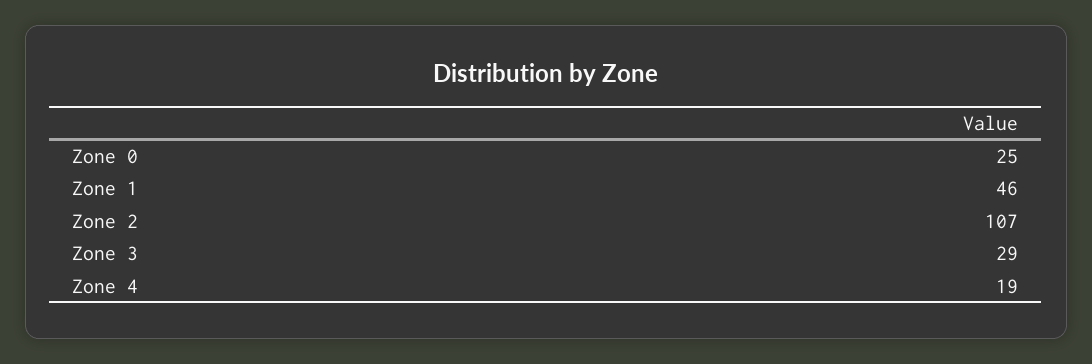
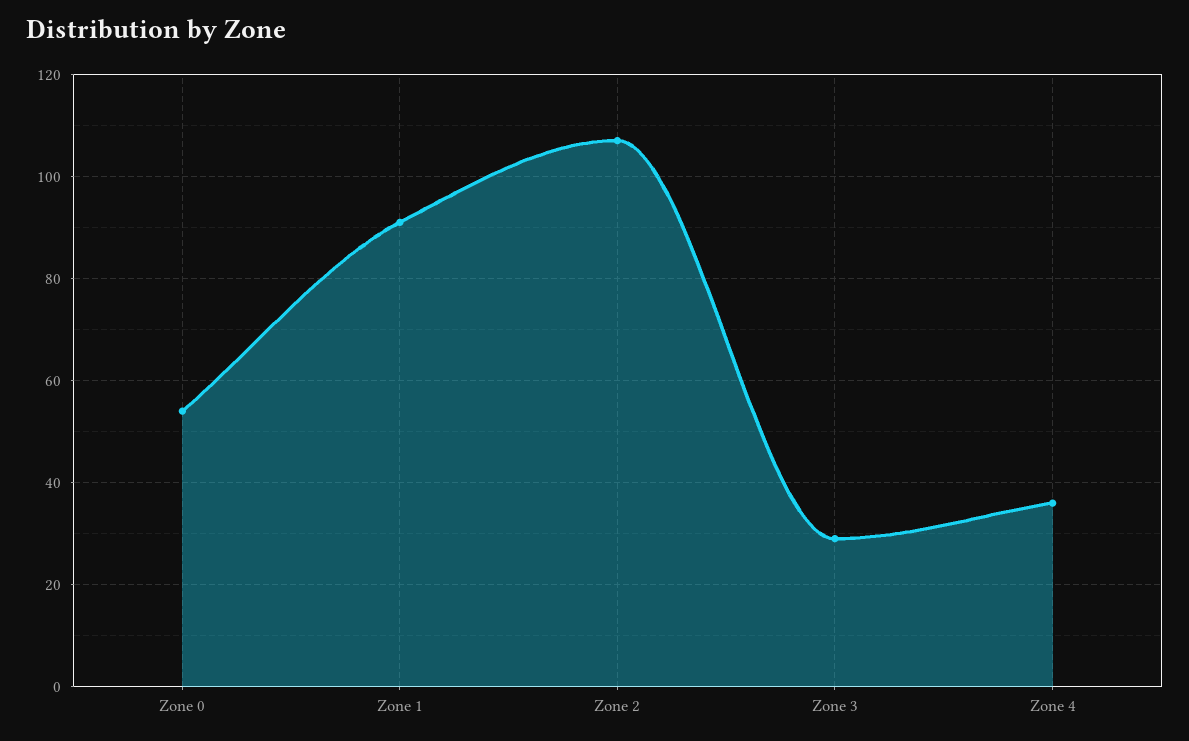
  {
-   "Zone 0": 25,
+   "Zone 0": 55,
-   "Zone 1": 46,
+   "Zone 1": 90,
    "Zone 2": 107,
    "Zone 3": 29,
-   "Zone 4": 19
+   "Zone 4": 35
  }

